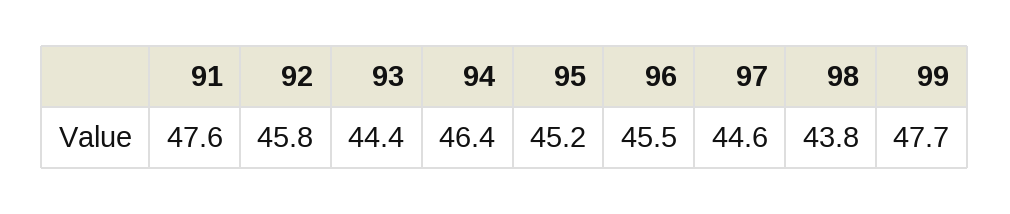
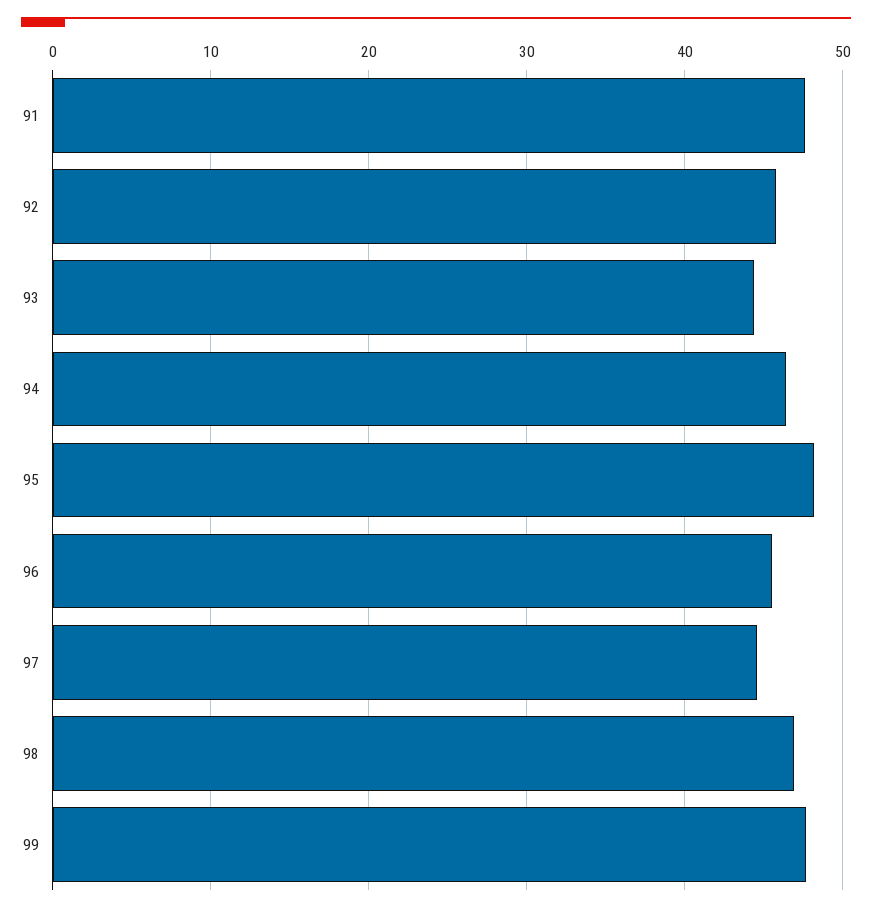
  {
    "91": 47.6,
    "92": 45.8,
    "93": 44.4,
    "94": 46.4,
-   "95": 45.2,
+   "95": 48,
    "96": 45.5,
    "97": 44.6,
-   "98": 43.8,
+   "98": 47,
    "99": 47.7
  }

